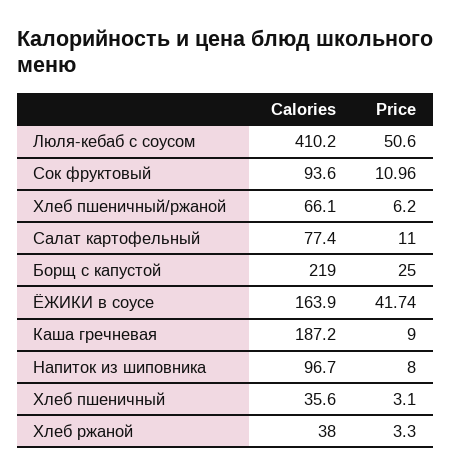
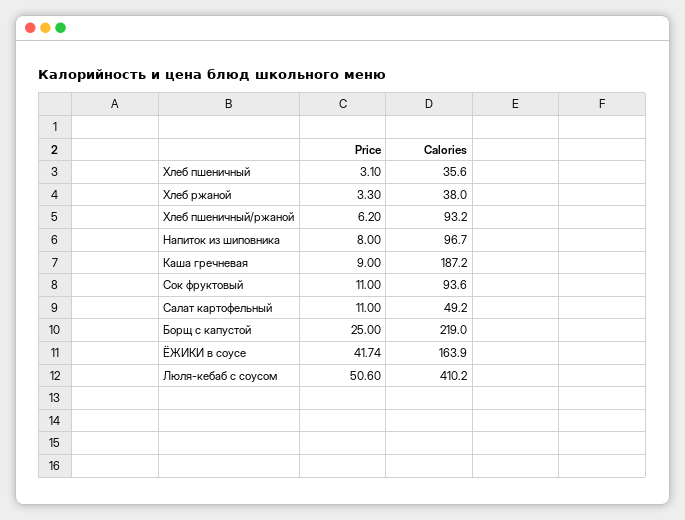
  {
    "Calories": {
      "Люля-кебаб с соусом": 410.2,
      "Сок фруктовый": 93.6,
-     "Хлеб пшеничный/ржаной": 66.1,
+     "Хлеб пшеничный/ржаной": 93.2,
-     "Салат картофельный": 77.4,
+     "Салат картофельный": 49.2,
      "Борщ с капустой": 219,
      "ЁЖИКИ в соусе": 163.9,
      "Каша гречневая": 187.2,
      "Напиток из шиповника": 96.7,
      "Хлеб пшеничный": 35.6,
      "Хлеб ржаной": 38
    },
    "Price": {
      "Люля-кебаб с соусом": 50.6,
-     "Сок фруктовый": 10.96,
+     "Сок фруктовый": 11,
      "Хлеб пшеничный/ржаной": 6.2,
      "Салат картофельный": 11,
      "Борщ с капустой": 25,
      "ЁЖИКИ в соусе": 41.74,
      "Каша гречневая": 9,
      "Напиток из шиповника": 8,
      "Хлеб пшеничный": 3.1,
      "Хлеб ржаной": 3.3
    }
  }

